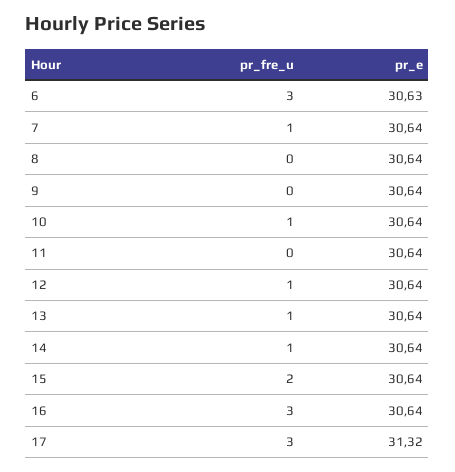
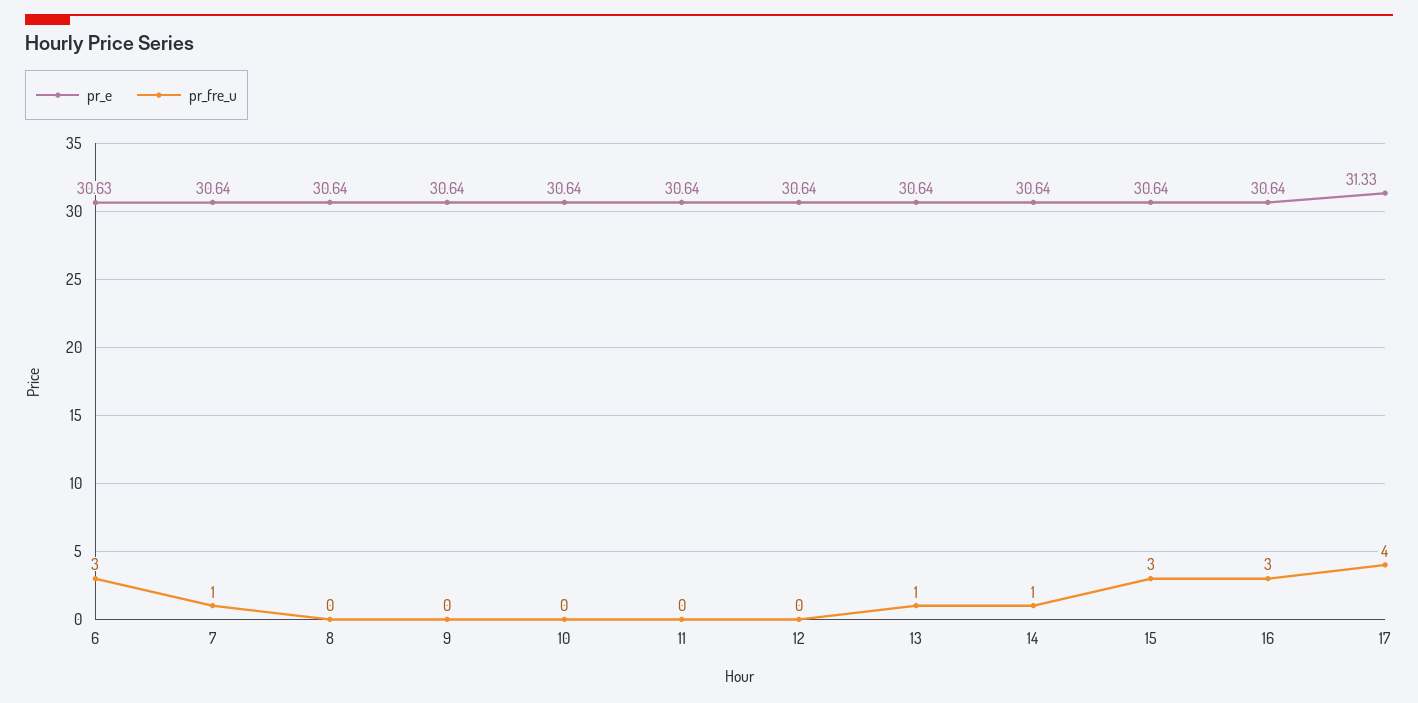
  {
    "pr_fre_u": {
      "6": 3,
      "7": 1,
      "8": 0,
      "9": 0,
-     "10": 1,
+     "10": 0,
      "11": 0,
-     "12": 1,
+     "12": 0,
      "13": 1,
      "14": 1,
-     "15": 2,
+     "15": 3,
      "16": 3,
-     "17": 3
+     "17": 4
    },
    "pr_e": {
      "6": 30.63,
      "7": 30.64,
      "8": 30.64,
      "9": 30.64,
      "10": 30.64,
      "11": 30.64,
      "12": 30.64,
      "13": 30.64,
      "14": 30.64,
      "15": 30.64,
      "16": 30.64,
-     "17": 31.32
+     "17": 31.33
    }
  }

